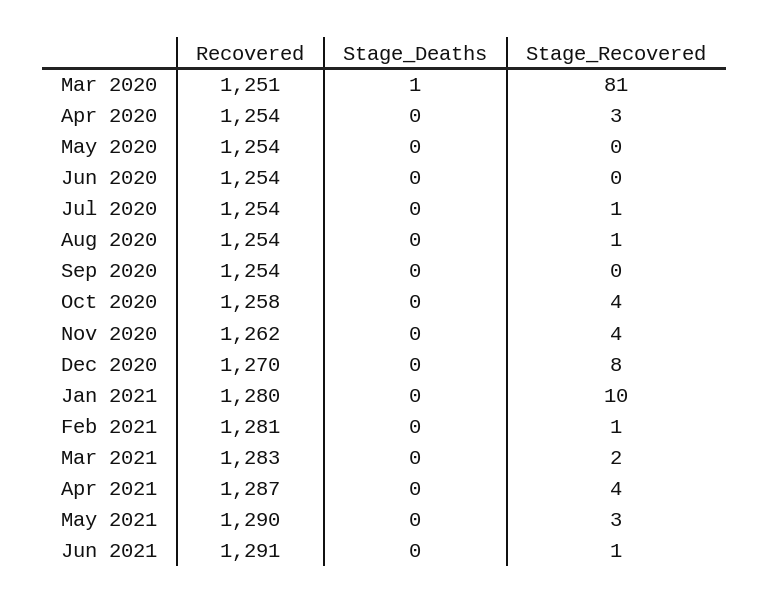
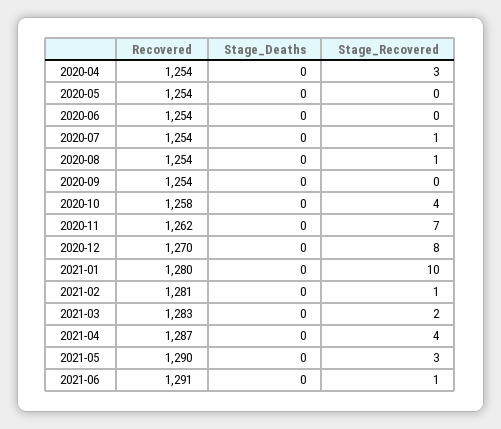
  {
    "Recovered": {
-     "Mar 2020": 1251,
      "Apr 2020": 1254,
      "May 2020": 1254,
      "Jun 2020": 1254,
      "Jul 2020": 1254,
      "Aug 2020": 1254,
      "Sep 2020": 1254,
      "Oct 2020": 1258,
      "Nov 2020": 1262,
      "Dec 2020": 1270,
      "Jan 2021": 1280,
      "Feb 2021": 1281,
      "Mar 2021": 1283,
      "Apr 2021": 1287,
      "May 2021": 1290,
      "Jun 2021": 1291
    },
    "Stage_Deaths": {
-     "Mar 2020": 1,
      "Apr 2020": 0,
      "May 2020": 0,
      "Jun 2020": 0,
      "Jul 2020": 0,
      "Aug 2020": 0,
      "Sep 2020": 0,
      "Oct 2020": 0,
      "Nov 2020": 0,
      "Dec 2020": 0,
      "Jan 2021": 0,
      "Feb 2021": 0,
      "Mar 2021": 0,
      "Apr 2021": 0,
      "May 2021": 0,
      "Jun 2021": 0
    },
    "Stage_Recovered": {
-     "Mar 2020": 81,
      "Apr 2020": 3,
      "May 2020": 0,
      "Jun 2020": 0,
      "Jul 2020": 1,
      "Aug 2020": 1,
      "Sep 2020": 0,
      "Oct 2020": 4,
-     "Nov 2020": 4,
+     "Nov 2020": 7,
      "Dec 2020": 8,
      "Jan 2021": 10,
      "Feb 2021": 1,
      "Mar 2021": 2,
      "Apr 2021": 4,
      "May 2021": 3,
      "Jun 2021": 1
    }
  }

